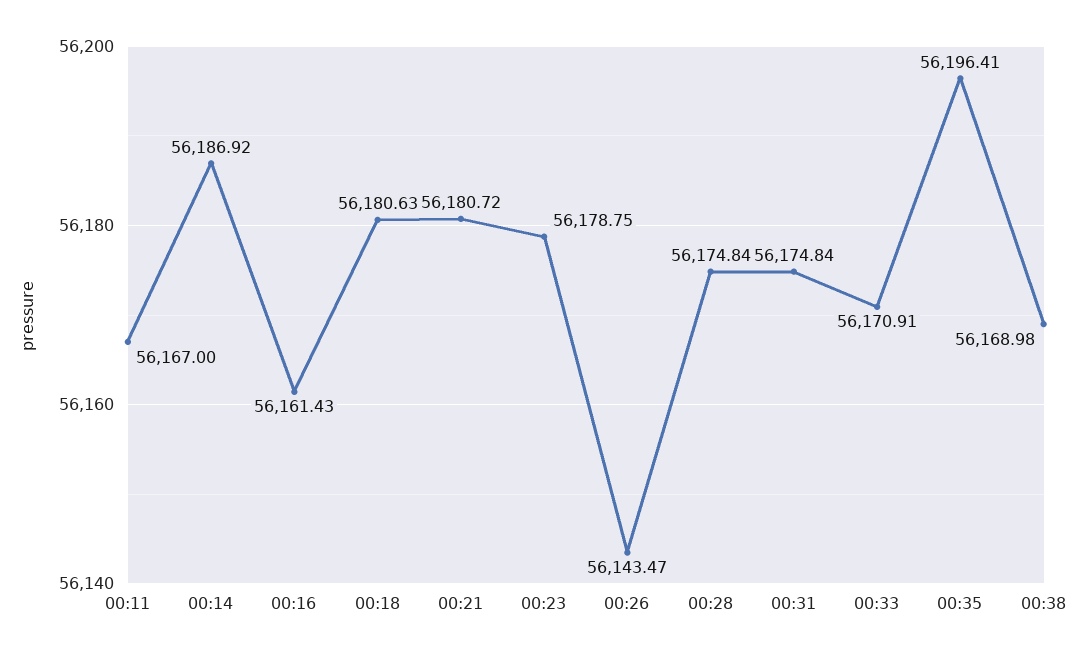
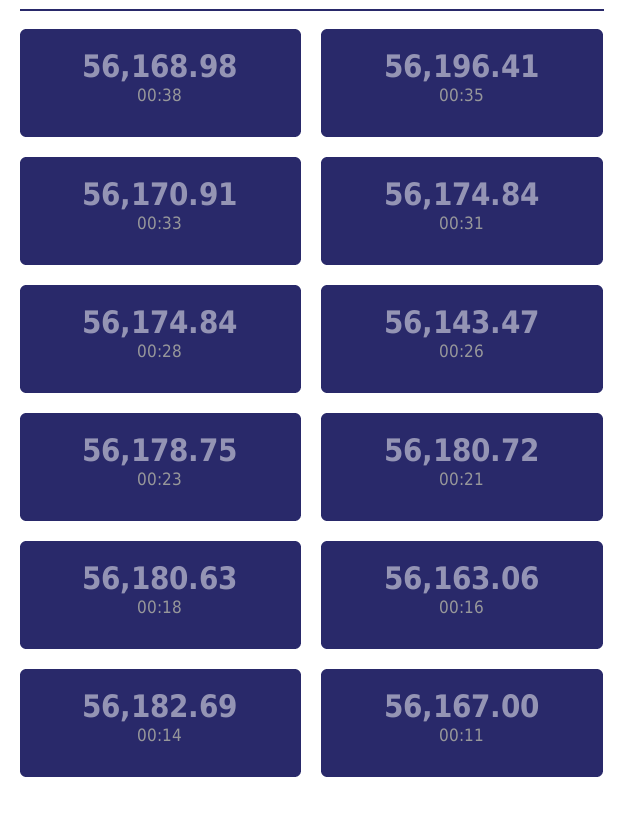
  {
    "00:11": 56167,
-   "00:14": 56186.92,
+   "00:14": 56182.69,
-   "00:16": 56161.43,
+   "00:16": 56163.06,
    "00:18": 56180.63,
    "00:21": 56180.72,
    "00:23": 56178.75,
    "00:26": 56143.47,
    "00:28": 56174.84,
    "00:31": 56174.84,
    "00:33": 56170.91,
    "00:35": 56196.41,
    "00:38": 56168.98
  }

